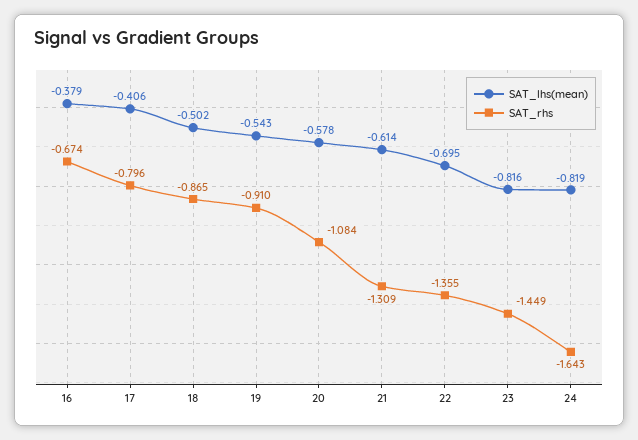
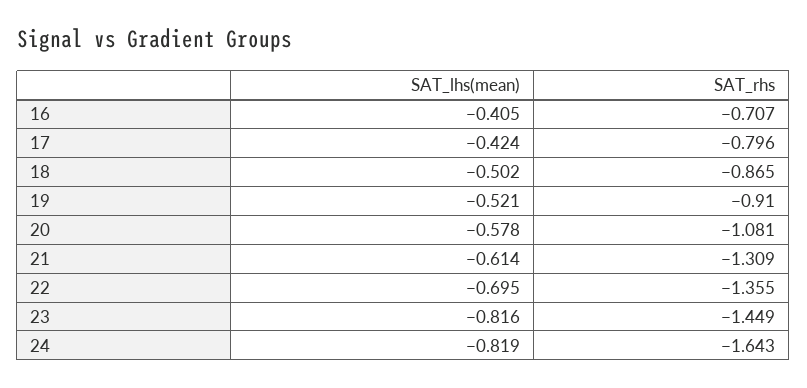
  {
    "SAT_lhs(mean)": {
-     "16": -0.379,
+     "16": -0.405,
-     "17": -0.406,
+     "17": -0.424,
      "18": -0.502,
-     "19": -0.543,
+     "19": -0.521,
      "20": -0.578,
      "21": -0.614,
      "22": -0.695,
      "23": -0.816,
      "24": -0.819
    },
    "SAT_rhs": {
-     "16": -0.674,
+     "16": -0.707,
      "17": -0.796,
      "18": -0.865,
      "19": -0.91,
-     "20": -1.084,
+     "20": -1.081,
      "21": -1.309,
      "22": -1.355,
      "23": -1.449,
      "24": -1.643
    }
  }

